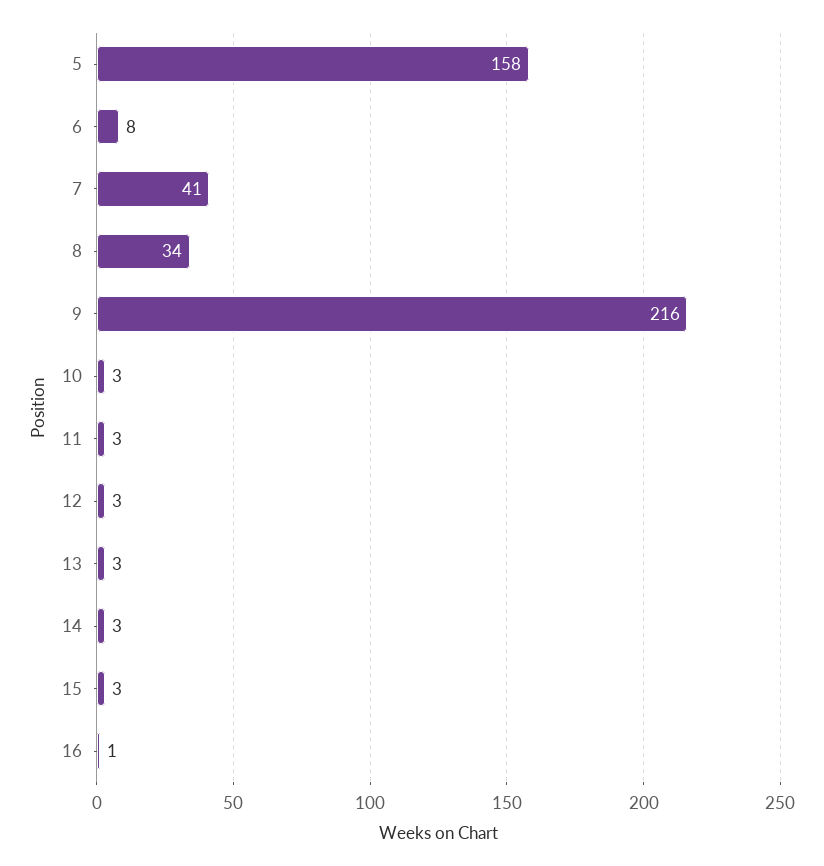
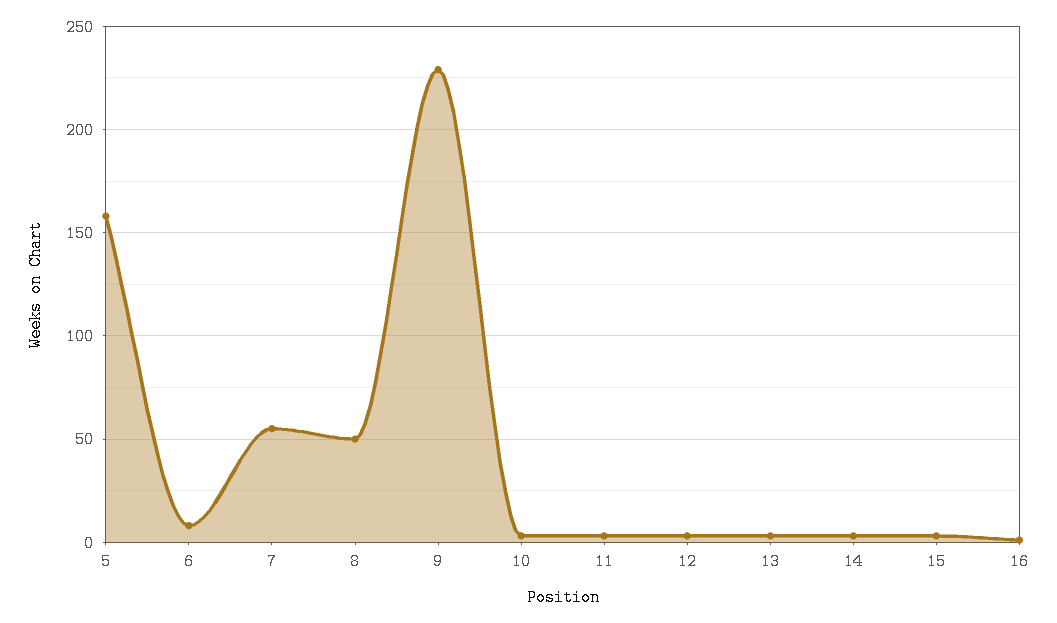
  {
    "5": 158,
    "6": 8,
-   "7": 41,
+   "7": 55,
-   "8": 34,
+   "8": 50,
-   "9": 216,
+   "9": 230,
    "10": 3,
    "11": 3,
    "12": 3,
    "13": 3,
    "14": 3,
    "15": 3,
    "16": 1
  }

